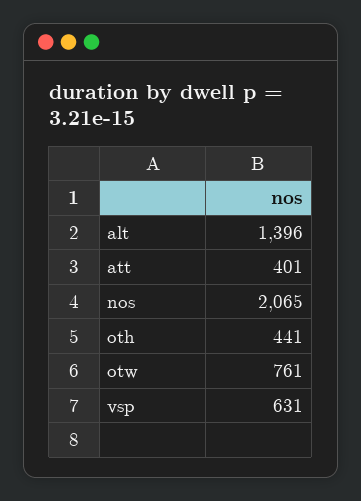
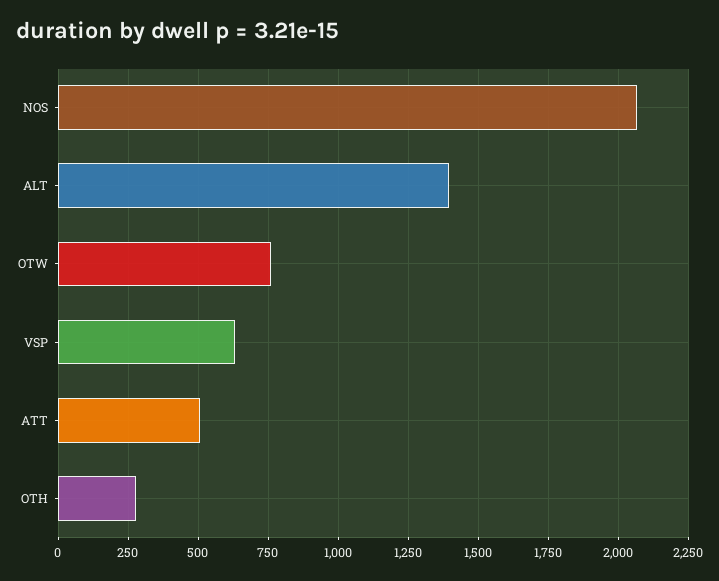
  {
    "alt": 1396,
-   "att": 401,
+   "att": 500,
    "nos": 2065,
-   "oth": 441,
+   "oth": 275,
    "otw": 761,
    "vsp": 631
  }

